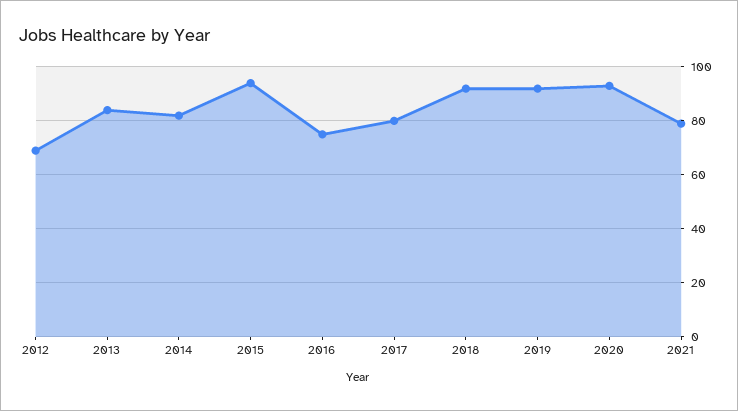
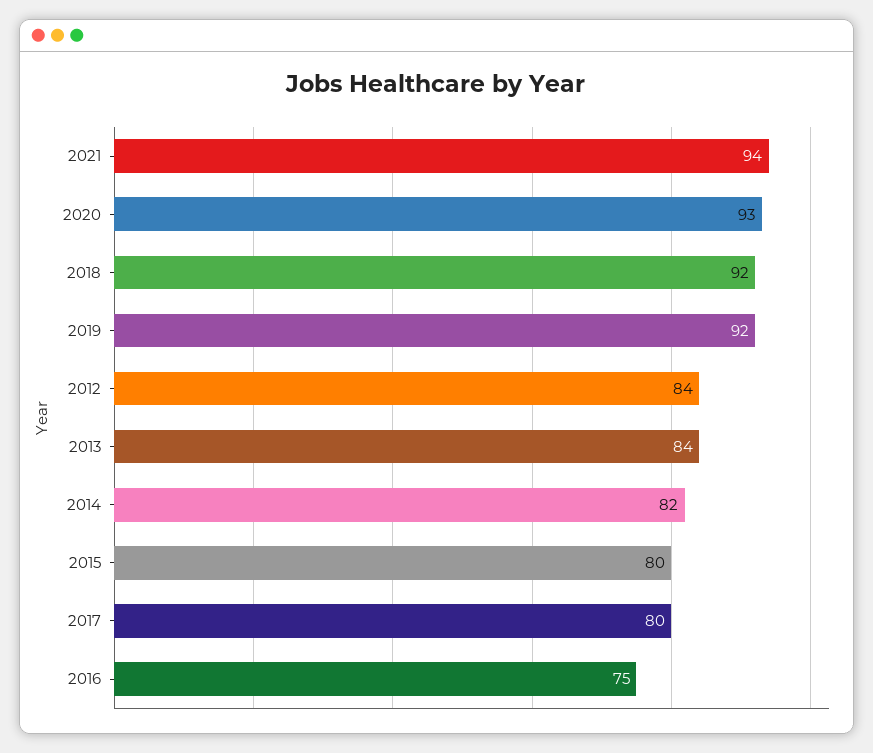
  {
-   "2012": 70,
+   "2012": 84,
    "2013": 84,
    "2014": 82,
-   "2015": 95,
+   "2015": 80,
    "2016": 75,
    "2017": 80,
    "2018": 92,
    "2019": 92,
    "2020": 93,
-   "2021": 80
+   "2021": 94
  }

